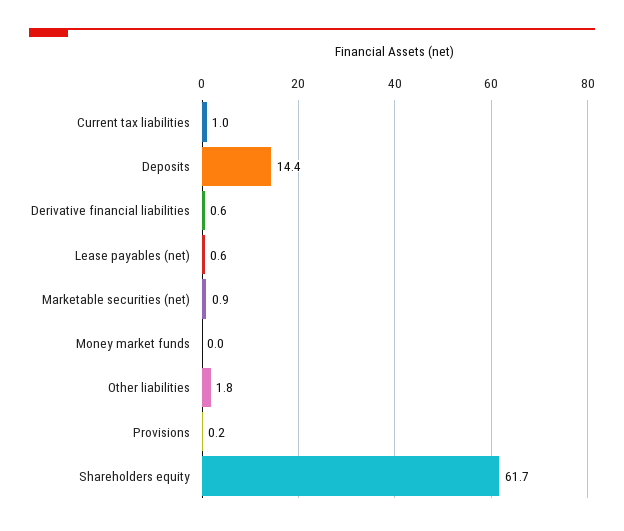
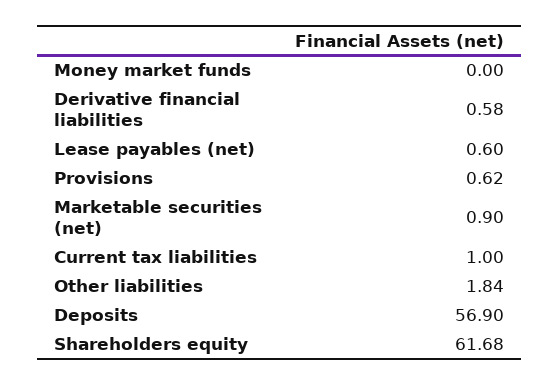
  {
    "Current tax liabilities": 1,
-   "Deposits": 14.4,
+   "Deposits": 56.9,
    "Derivative financial liabilities": 0.58,
    "Lease payables (net)": 0.6,
    "Marketable securities (net)": 0.9,
    "Money market funds": 0,
    "Other liabilities": 1.84,
-   "Provisions": 0.2,
+   "Provisions": 0.62,
    "Shareholders equity": 61.68
  }

